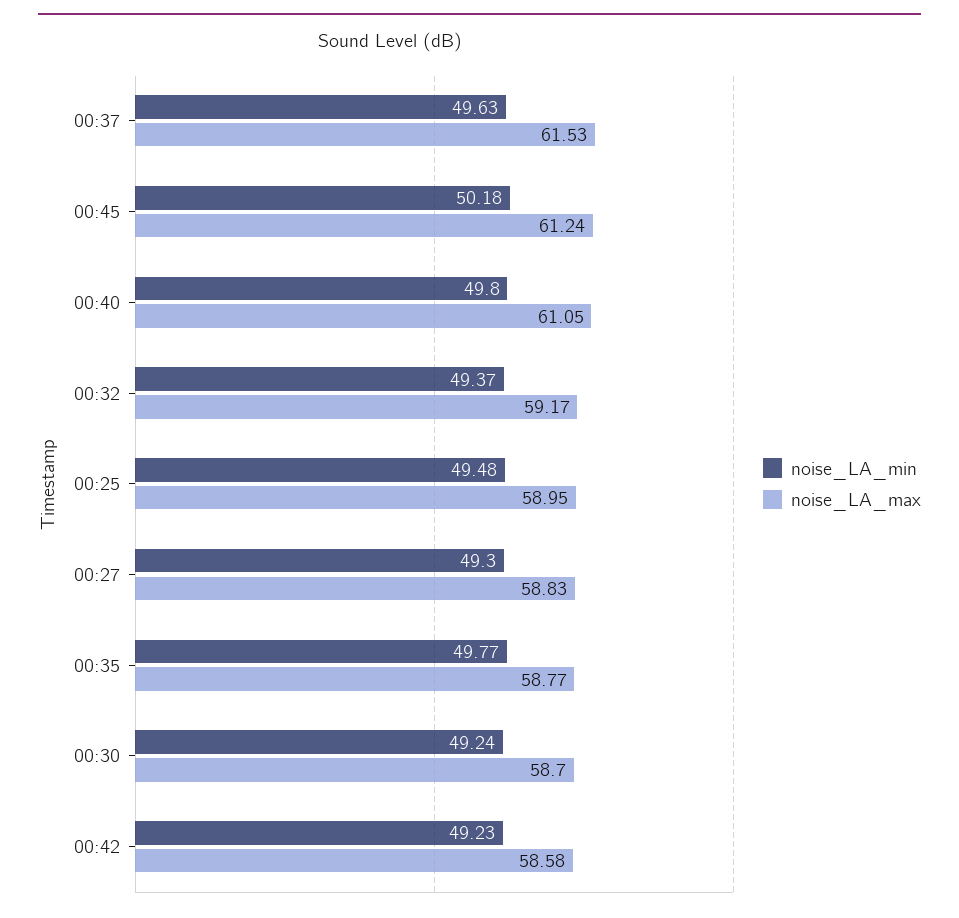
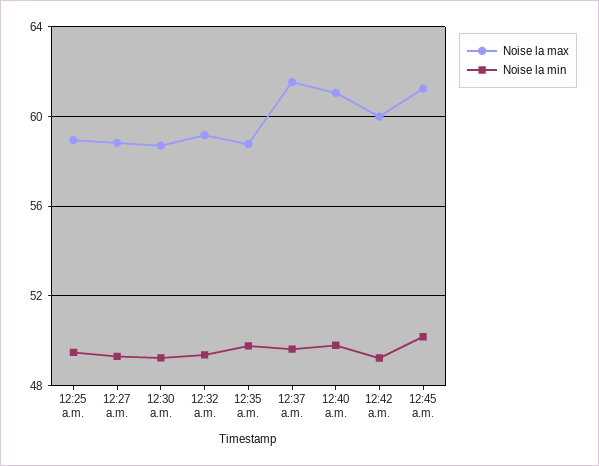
  {
    "noise_LA_min": {
      "00:37": 49.63,
      "00:45": 50.18,
      "00:40": 49.8,
      "00:32": 49.37,
      "00:25": 49.48,
      "00:27": 49.3,
      "00:35": 49.77,
      "00:30": 49.24,
      "00:42": 49.23
    },
    "noise_LA_max": {
      "00:37": 61.53,
      "00:45": 61.24,
      "00:40": 61.05,
      "00:32": 59.17,
      "00:25": 58.95,
      "00:27": 58.83,
      "00:35": 58.77,
      "00:30": 58.7,
-     "00:42": 58.58
+     "00:42": 60
    }
  }

